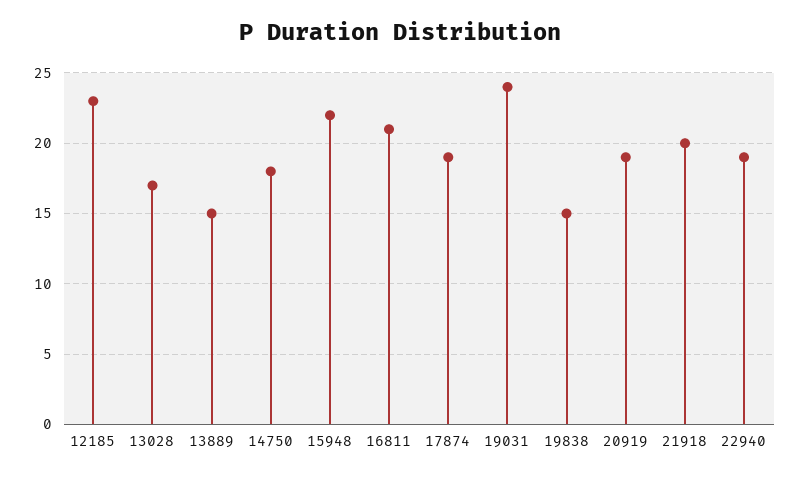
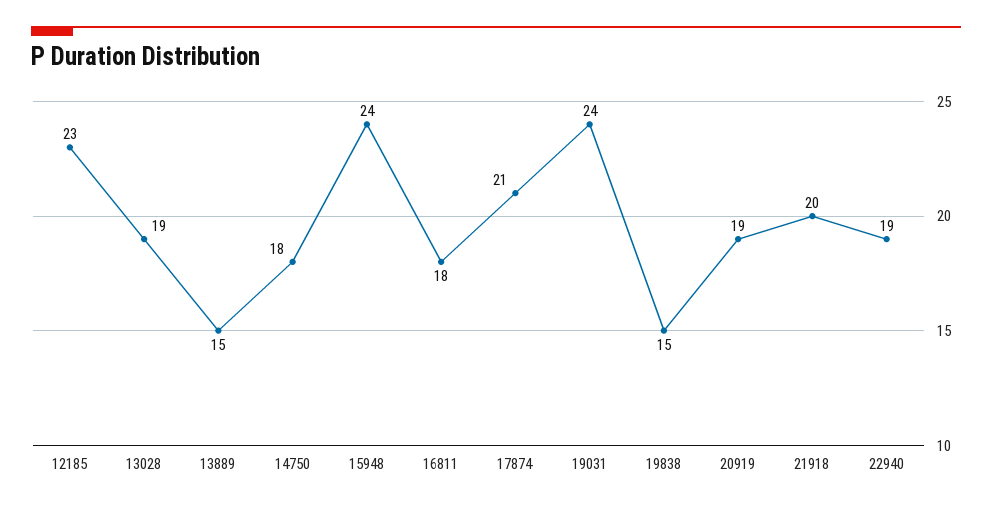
  {
    "12185": 23,
-   "13028": 17,
+   "13028": 19,
    "13889": 15,
    "14750": 18,
-   "15948": 22,
+   "15948": 24,
-   "16811": 21,
+   "16811": 18,
-   "17874": 19,
+   "17874": 21,
    "19031": 24,
    "19838": 15,
    "20919": 19,
    "21918": 20,
    "22940": 19
  }

